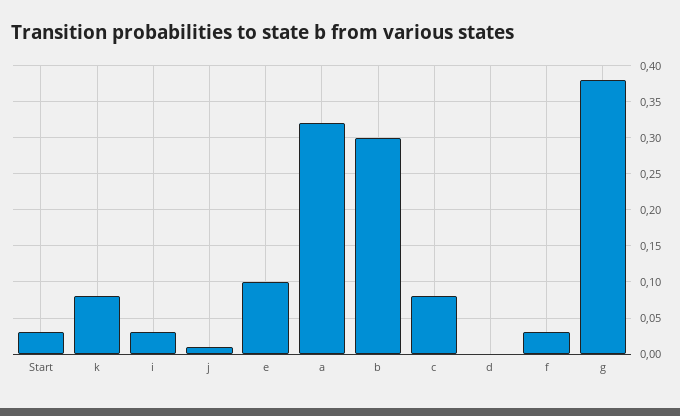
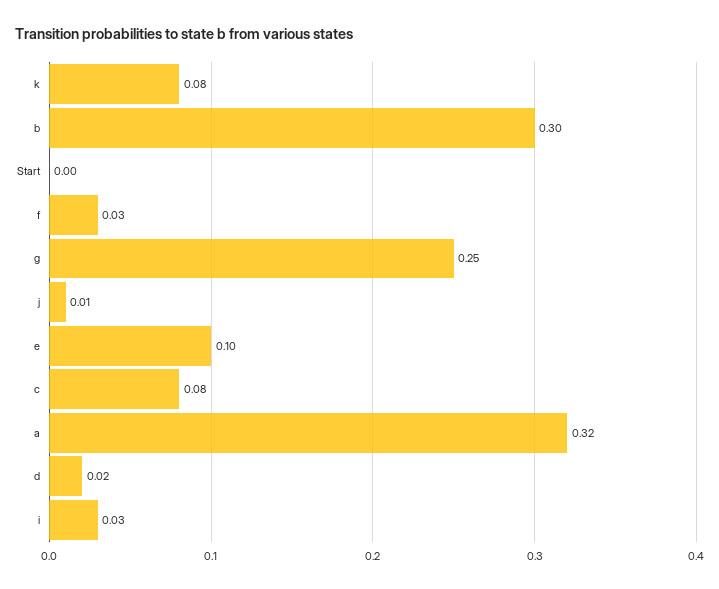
  {
-   "Start": 0.03,
+   "Start": 0,
    "k": 0.08,
    "i": 0.03,
    "j": 0.01,
    "e": 0.1,
    "a": 0.32,
    "b": 0.3,
    "c": 0.08,
-   "d": 0,
+   "d": 0.02,
    "f": 0.03,
-   "g": 0.38
+   "g": 0.25
  }

